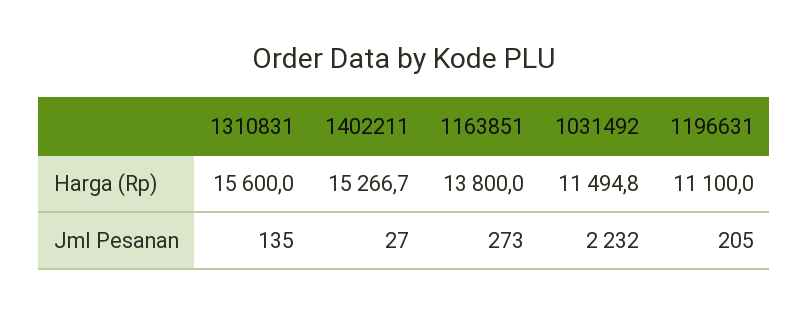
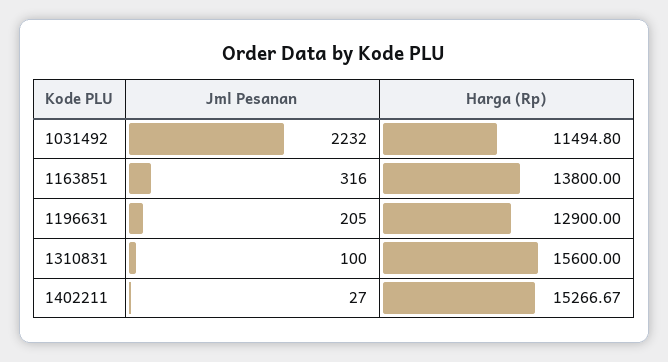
  {
    "1310831": {
      "Harga (Rp)": 15600,
-     "Jml Pesanan": 135
+     "Jml Pesanan": 100
    },
    "1402211": {
      "Harga (Rp)": 15266.67,
      "Jml Pesanan": 27
    },
    "1163851": {
      "Harga (Rp)": 13800,
-     "Jml Pesanan": 273
+     "Jml Pesanan": 316
    },
    "1031492": {
      "Harga (Rp)": 11494.8,
      "Jml Pesanan": 2232
    },
    "1196631": {
-     "Harga (Rp)": 11100,
+     "Harga (Rp)": 12900,
      "Jml Pesanan": 205
    }
  }

